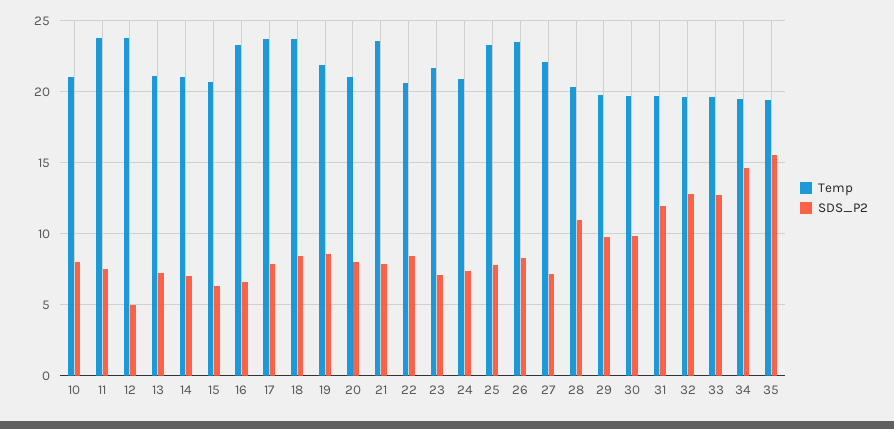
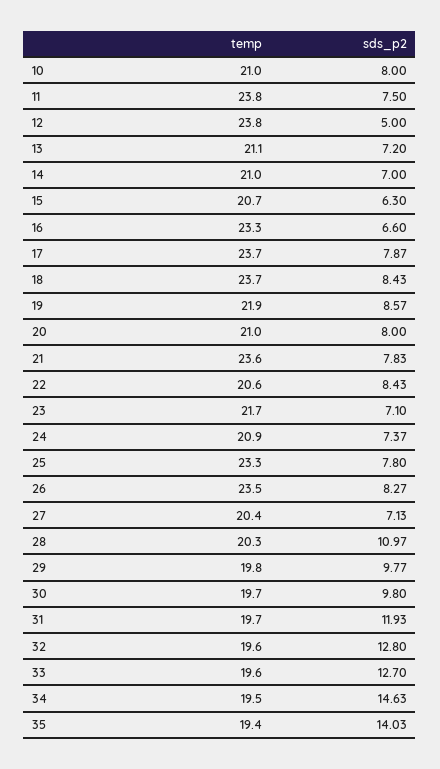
  {
    "Temp": {
      "10": 21,
      "11": 23.8,
      "12": 23.8,
      "13": 21.1,
      "14": 21,
      "15": 20.7,
      "16": 23.3,
      "17": 23.7,
      "18": 23.7,
      "19": 21.9,
      "20": 21,
      "21": 23.6,
      "22": 20.6,
      "23": 21.7,
      "24": 20.9,
      "25": 23.3,
      "26": 23.5,
-     "27": 22,
+     "27": 20.4,
      "28": 20.3,
      "29": 19.8,
      "30": 19.7,
      "31": 19.7,
      "32": 19.6,
      "33": 19.6,
      "34": 19.5,
      "35": 19.4
    },
    "SDS_P2": {
      "10": 8,
      "11": 7.5,
      "12": 5,
      "13": 7.2,
      "14": 7,
      "15": 6.3,
      "16": 6.6,
      "17": 7.87,
      "18": 8.43,
      "19": 8.57,
      "20": 8,
      "21": 7.83,
      "22": 8.43,
      "23": 7.1,
      "24": 7.37,
      "25": 7.8,
      "26": 8.27,
      "27": 7.13,
      "28": 10.97,
      "29": 9.77,
      "30": 9.8,
      "31": 11.93,
      "32": 12.8,
      "33": 12.7,
      "34": 14.63,
-     "35": 15.5
+     "35": 14.03
    }
  }

